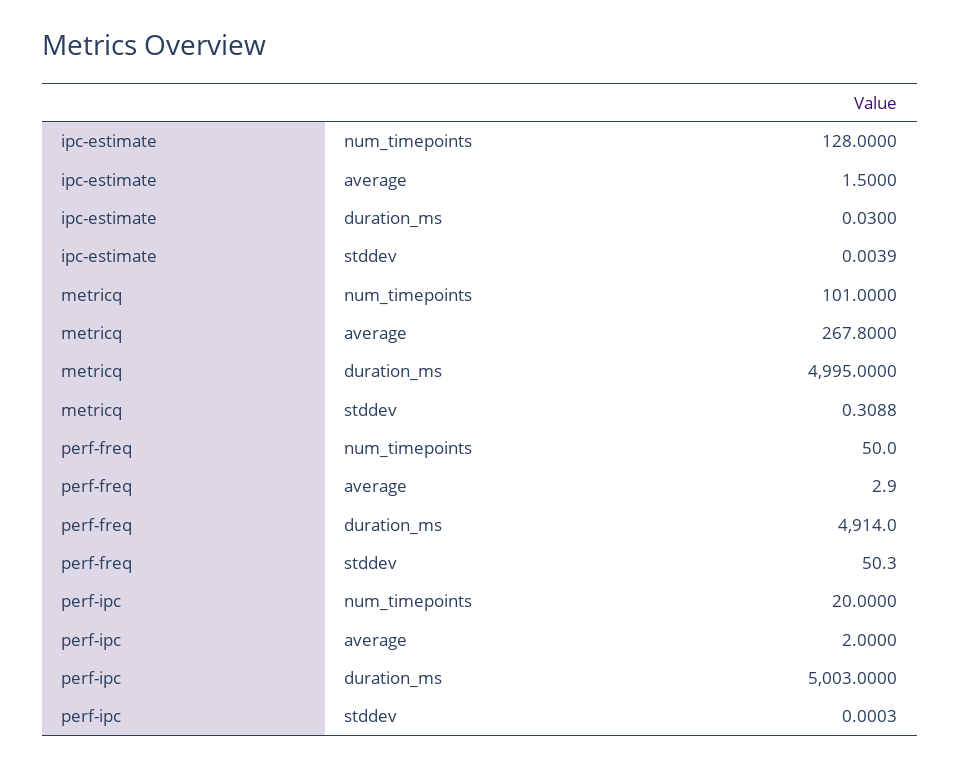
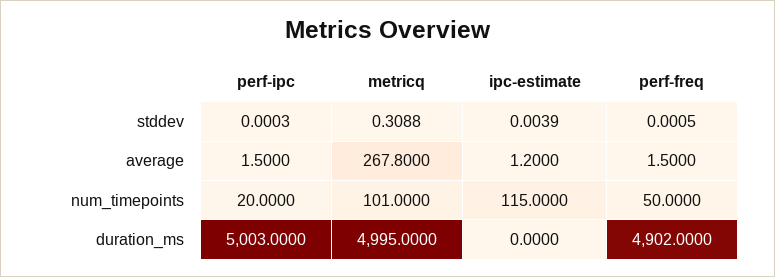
  {
    "ipc-estimate": {
-     "num_timepoints": 128,
+     "num_timepoints": 115,
-     "average": 1.5,
+     "average": 1.2,
-     "duration_ms": 0.03,
+     "duration_ms": 0,
      "stddev": 0.0039
    },
    "metricq": {
      "num_timepoints": 101,
      "average": 267.8,
      "duration_ms": 4995,
      "stddev": 0.3088
    },
    "perf-freq": {
      "num_timepoints": 50,
-     "average": 2.9,
+     "average": 1.5,
-     "duration_ms": 4914,
+     "duration_ms": 4902,
-     "stddev": 50.3
+     "stddev": 0.0005
    },
    "perf-ipc": {
      "num_timepoints": 20,
-     "average": 2,
+     "average": 1.5,
      "duration_ms": 5003,
      "stddev": 0.0003
    }
  }

